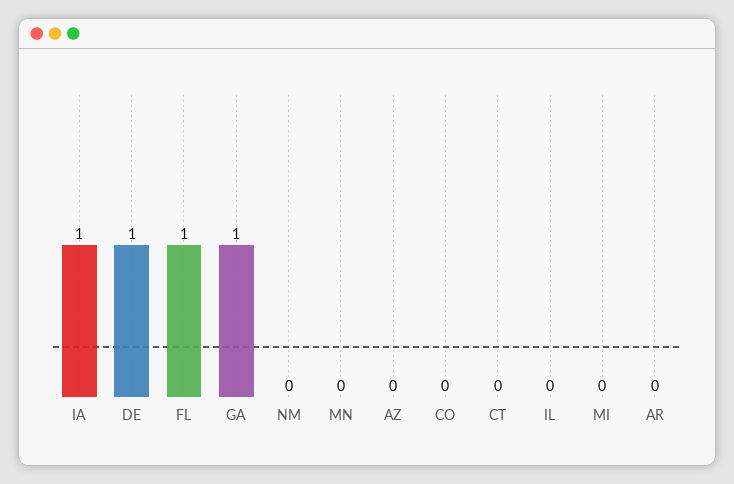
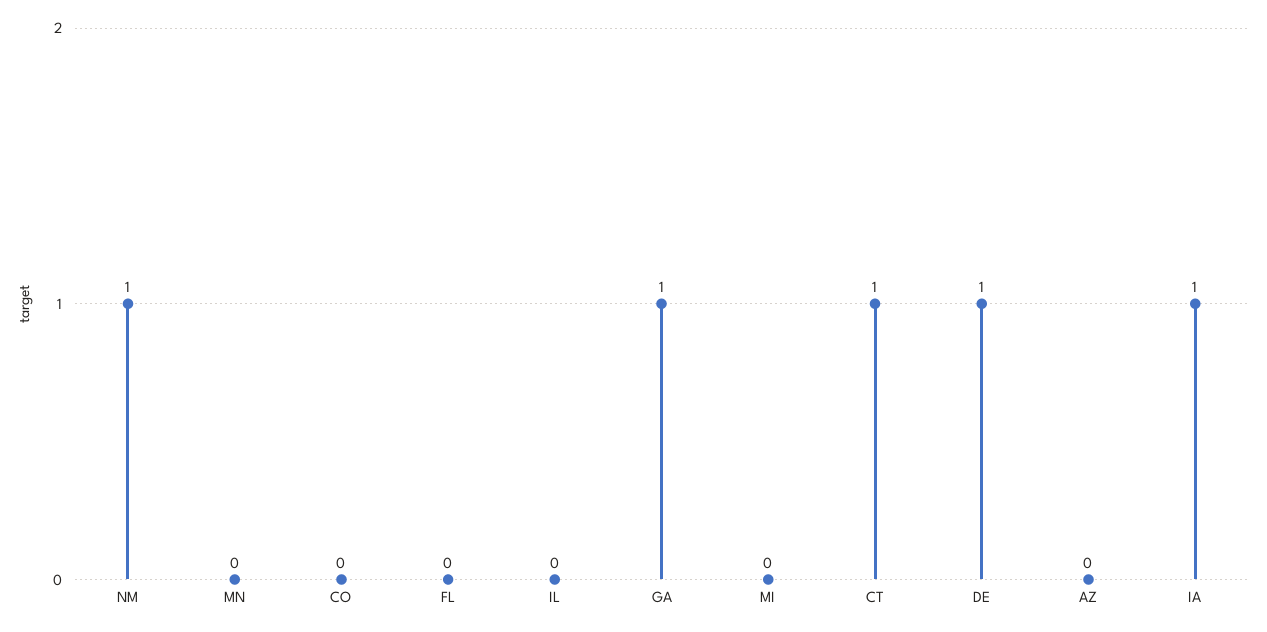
  {
    "IA": 1,
    "DE": 1,
-   "FL": 1,
+   "FL": 0,
    "GA": 1,
-   "NM": 0,
+   "NM": 1,
    "MN": 0,
    "AZ": 0,
    "CO": 0,
-   "CT": 0,
+   "CT": 1,
    "IL": 0,
-   "MI": 0,
+   "MI": 0
-   "AR": 0
  }

